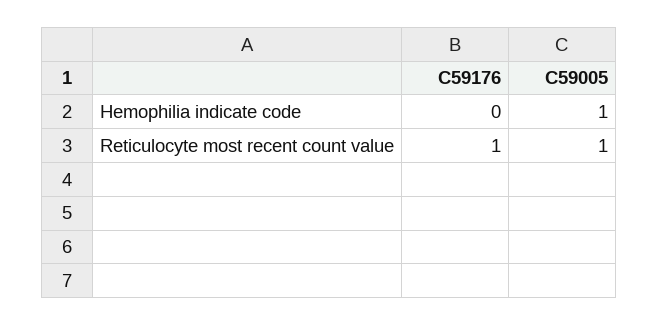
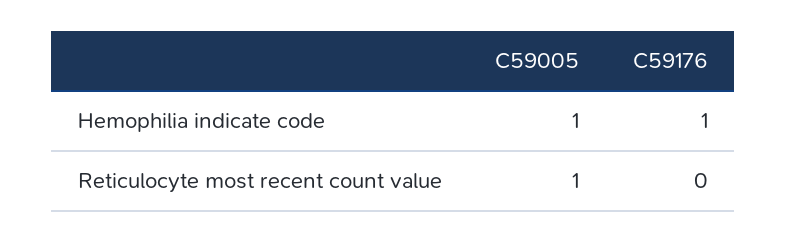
  {
    "C59176": {
-     "Hemophilia indicate code": 0,
+     "Hemophilia indicate code": 1,
-     "Reticulocyte most recent count value": 1
+     "Reticulocyte most recent count value": 0
    },
    "C59005": {
      "Hemophilia indicate code": 1,
      "Reticulocyte most recent count value": 1
    }
  }

